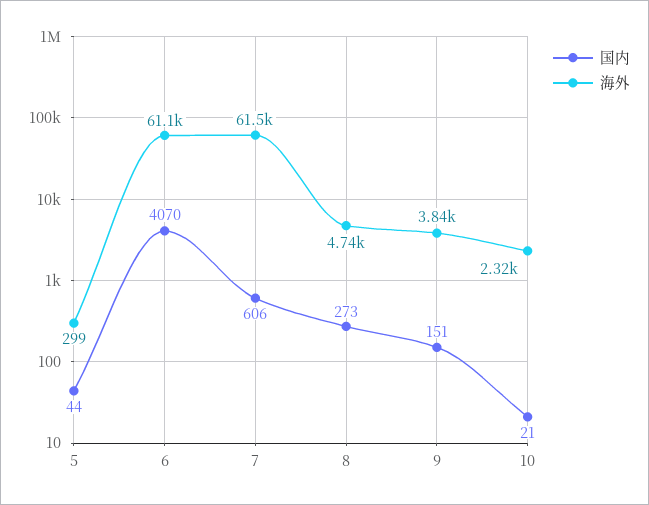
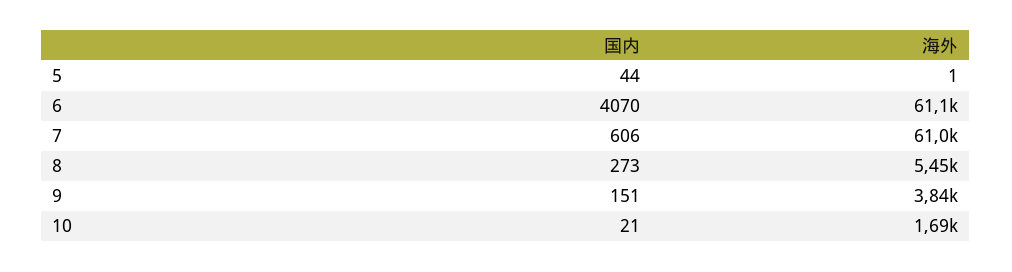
  {
    "国内": {
      "5": 44,
      "6": 4070,
      "7": 606,
      "8": 273,
      "9": 151,
      "10": 21
    },
    "海外": {
-     "5": 299,
+     "5": 1,
      "6": 61100,
-     "7": 61500,
+     "7": 61000,
-     "8": 4740,
+     "8": 5450,
      "9": 3840,
-     "10": 2320
+     "10": 1690
    }
  }

